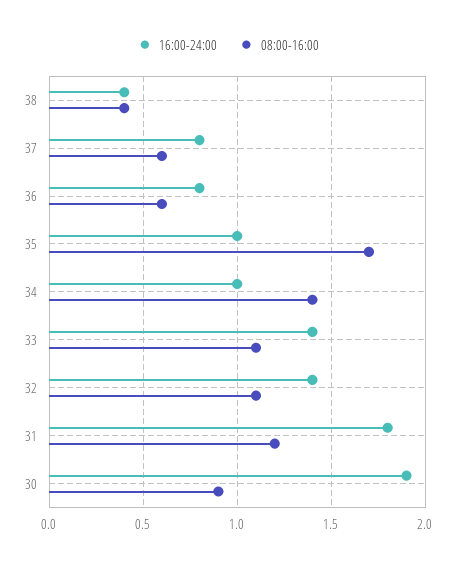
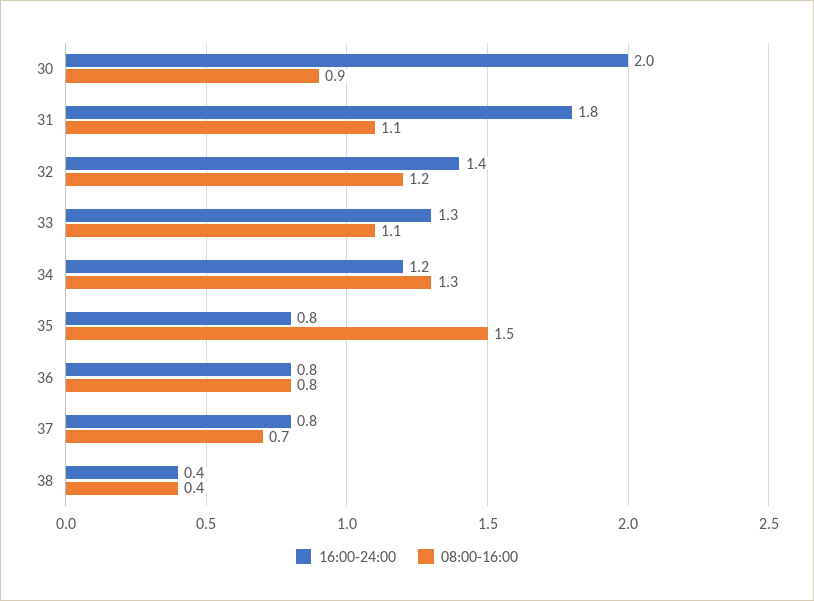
  {
    "16:00-24:00": {
      "38": 0.4,
      "37": 0.8,
      "36": 0.8,
-     "35": 1,
+     "35": 0.8,
-     "34": 1,
+     "34": 1.2,
-     "33": 1.4,
+     "33": 1.3,
      "32": 1.4,
      "31": 1.8,
-     "30": 1.9
+     "30": 2
    },
    "08:00-16:00": {
      "38": 0.4,
-     "37": 0.6,
+     "37": 0.7,
-     "36": 0.6,
+     "36": 0.8,
-     "35": 1.7,
+     "35": 1.5,
-     "34": 1.4,
+     "34": 1.3,
      "33": 1.1,
-     "32": 1.1,
+     "32": 1.2,
-     "31": 1.2,
+     "31": 1.1,
      "30": 0.9
    }
  }

